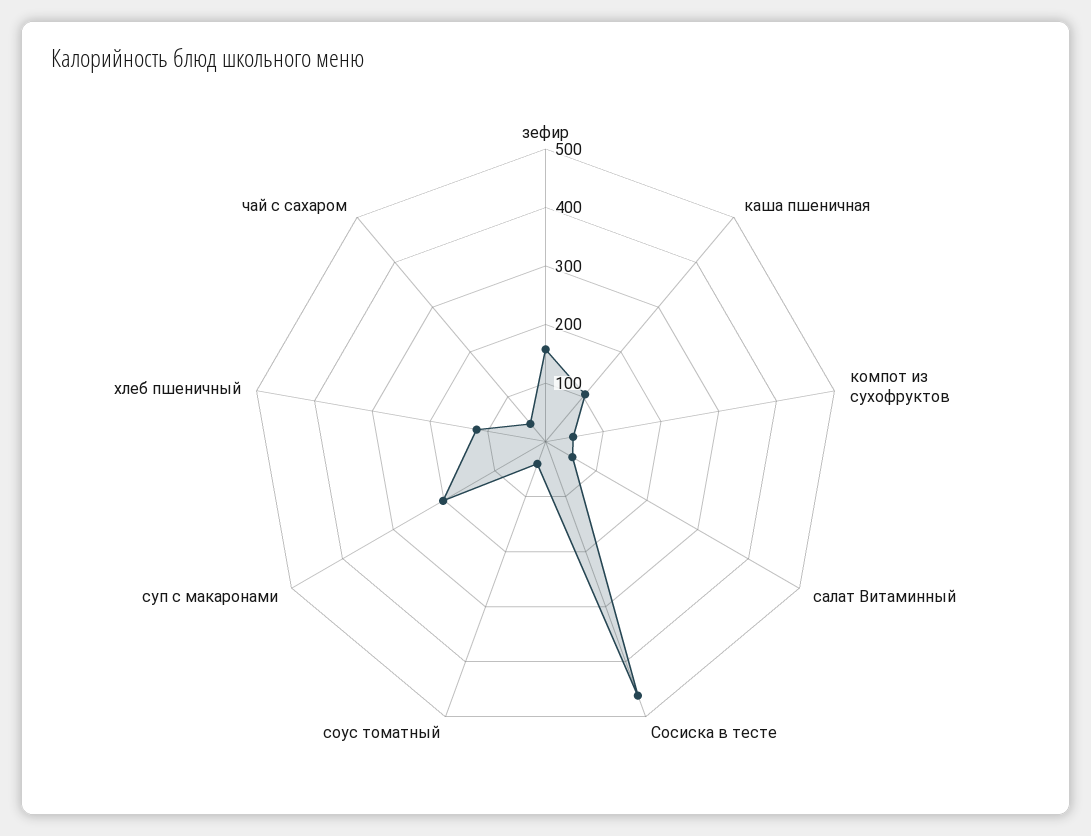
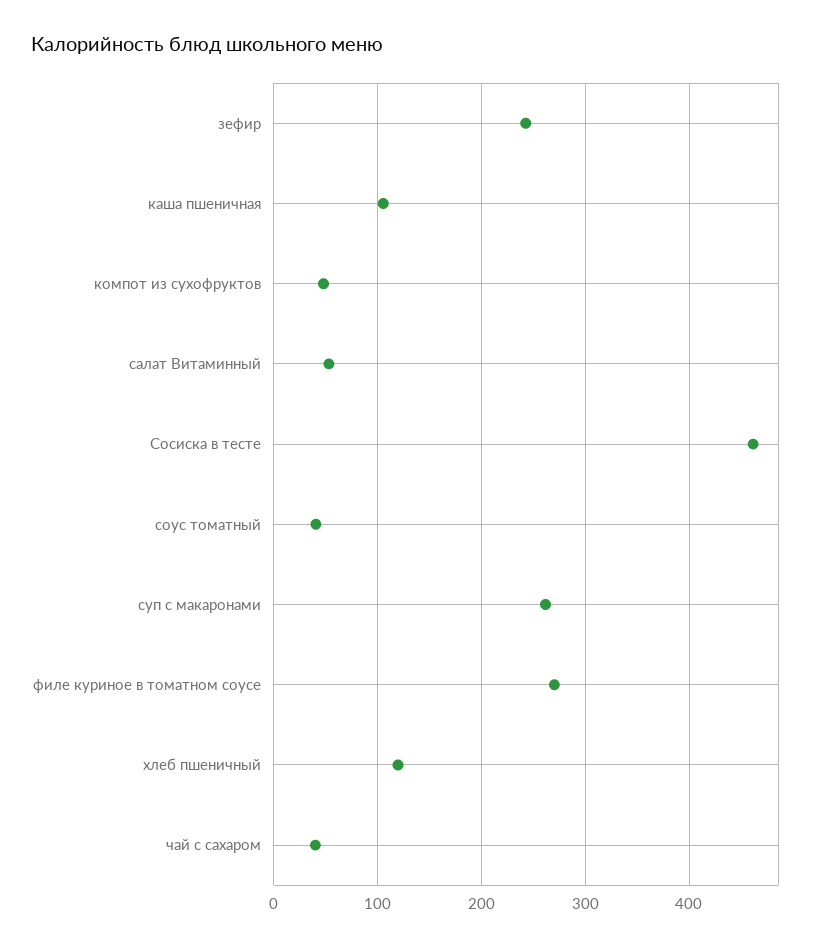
  {
-   "зефир": 160,
+   "зефир": 240,
    "каша пшеничная": 110,
    "компот из сухофруктов": 50,
    "салат Витаминный": 50,
    "Сосиска в тесте": 460,
    "соус томатный": 40,
-   "суп с макаронами": 200,
+   "суп с макаронами": 260,
    "хлеб пшеничный": 120,
-   "чай с сахаром": 40
+   "чай с сахаром": 40,
+   "филе куриное в томатном соусе": 270
  }

